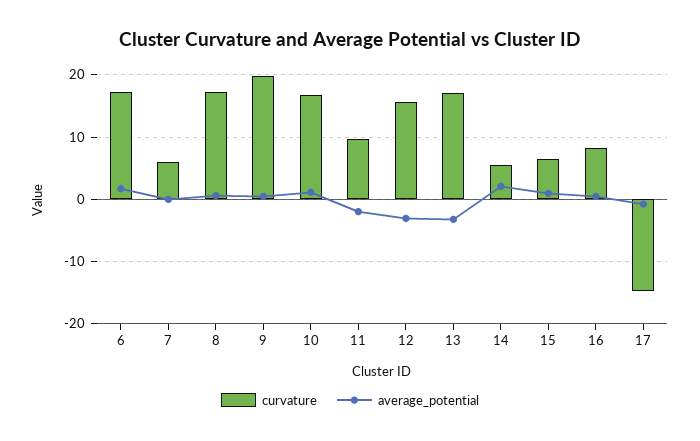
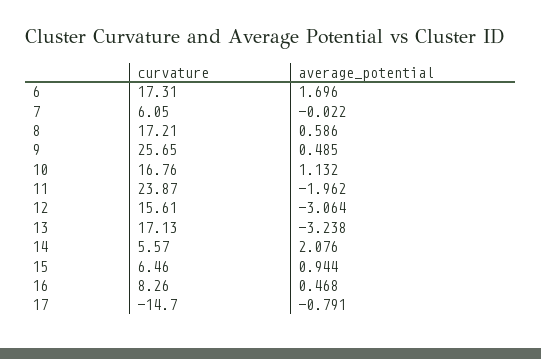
  {
    "curvature": {
      "6": 17.31,
      "7": 6.05,
      "8": 17.21,
-     "9": 20,
+     "9": 25.65,
      "10": 16.76,
-     "11": 10,
+     "11": 23.87,
      "12": 15.61,
      "13": 17.13,
      "14": 5.57,
      "15": 6.46,
      "16": 8.26,
      "17": -14.7
    },
    "average_potential": {
      "6": 1.696,
      "7": -0.022,
      "8": 0.586,
      "9": 0.485,
      "10": 1.132,
      "11": -1.962,
      "12": -3.064,
      "13": -3.238,
      "14": 2.076,
      "15": 0.944,
      "16": 0.468,
      "17": -0.791
    }
  }

